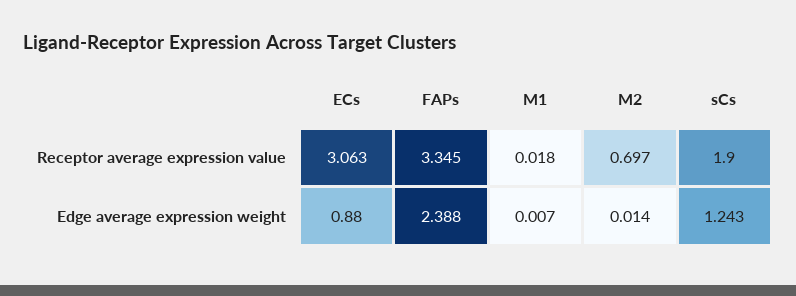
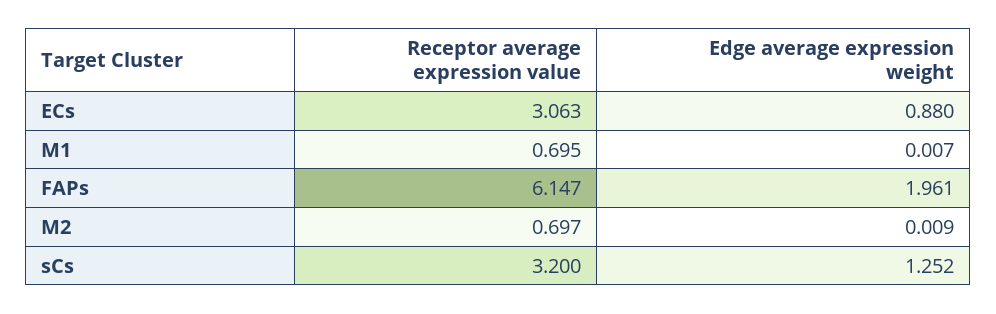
  {
    "ECs": {
      "Receptor average expression value": 3.063,
      "Edge average expression weight": 0.88
    },
    "FAPs": {
-     "Receptor average expression value": 3.345,
+     "Receptor average expression value": 6.147,
-     "Edge average expression weight": 2.388
+     "Edge average expression weight": 1.961
    },
    "M1": {
-     "Receptor average expression value": 0.018,
+     "Receptor average expression value": 0.695,
      "Edge average expression weight": 0.007
    },
    "M2": {
      "Receptor average expression value": 0.697,
-     "Edge average expression weight": 0.014
+     "Edge average expression weight": 0.009
    },
    "sCs": {
-     "Receptor average expression value": 1.9,
+     "Receptor average expression value": 3.2,
-     "Edge average expression weight": 1.243
+     "Edge average expression weight": 1.252
    }
  }

